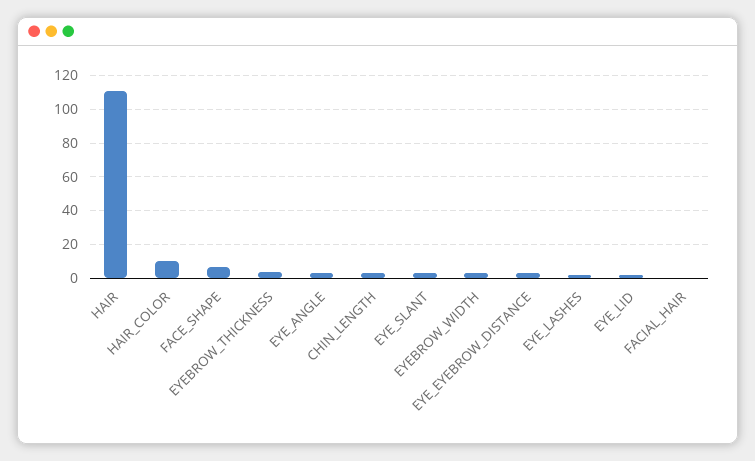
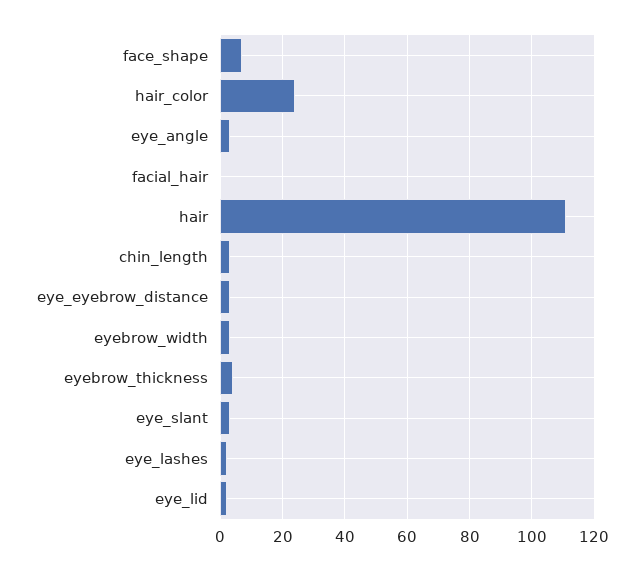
  {
    "HAIR": 110,
-   "HAIR_COLOR": 10,
+   "HAIR_COLOR": 25,
    "FACE_SHAPE": 5,
    "EYEBROW_THICKNESS": 5,
    "EYE_ANGLE": 5,
    "CHIN_LENGTH": 5,
    "EYE_SLANT": 5,
    "EYEBROW_WIDTH": 5,
    "EYE_EYEBROW_DISTANCE": 5,
    "EYE_LASHES": 0,
    "EYE_LID": 0,
    "FACIAL_HAIR": 0
  }

